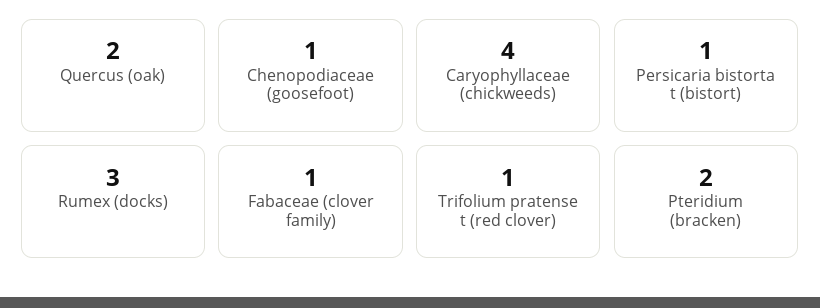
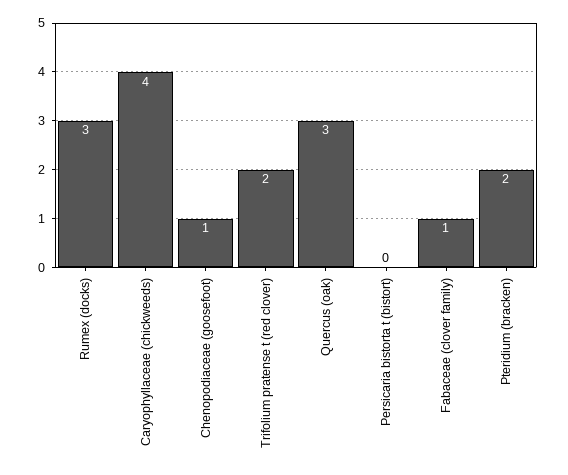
  {
-   "Quercus (oak)": 2,
+   "Quercus (oak)": 3,
    "Chenopodiaceae (goosefoot)": 1,
    "Caryophyllaceae (chickweeds)": 4,
-   "Persicaria bistorta t (bistort)": 1,
+   "Persicaria bistorta t (bistort)": 0,
    "Rumex (docks)": 3,
    "Fabaceae (clover family)": 1,
-   "Trifolium pratense t (red clover)": 1,
+   "Trifolium pratense t (red clover)": 2,
    "Pteridium (bracken)": 2
  }

